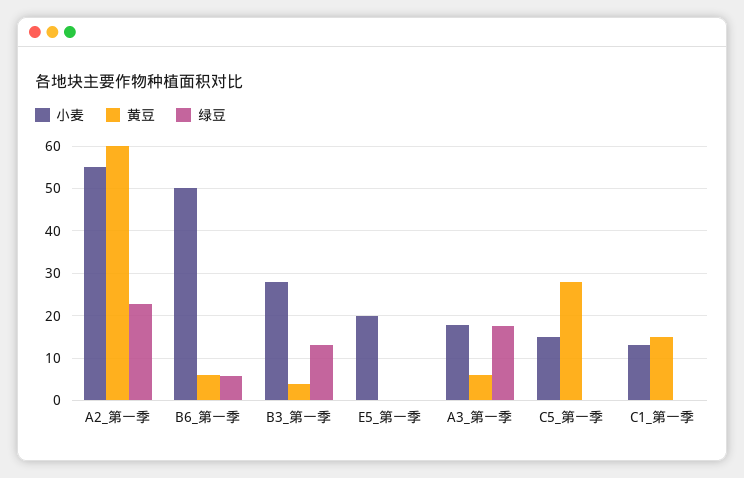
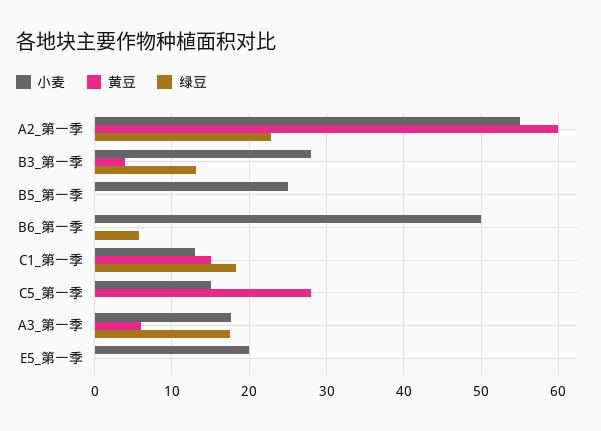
  {
    "小麦": {
      "A2_第一季": 55,
      "B6_第一季": 50,
      "B3_第一季": 28,
      "E5_第一季": 20,
      "A3_第一季": 18,
      "C5_第一季": 15,
-     "C1_第一季": 13
+     "C1_第一季": 13,
+     "B5_第一季": 25
    },
    "黄豆": {
      "A2_第一季": 60,
-     "B6_第一季": 6,
+     "B6_第一季": 0,
      "B3_第一季": 4,
      "E5_第一季": 0,
      "A3_第一季": 6,
      "C5_第一季": 28,
-     "C1_第一季": 15
+     "C1_第一季": 15,
+     "B5_第一季": 0
    },
    "绿豆": {
      "A2_第一季": 23,
      "B6_第一季": 6,
      "B3_第一季": 13,
      "E5_第一季": 0,
      "A3_第一季": 17,
      "C5_第一季": 0,
-     "C1_第一季": 0
+     "C1_第一季": 18,
+     "B5_第一季": 0
    }
  }

